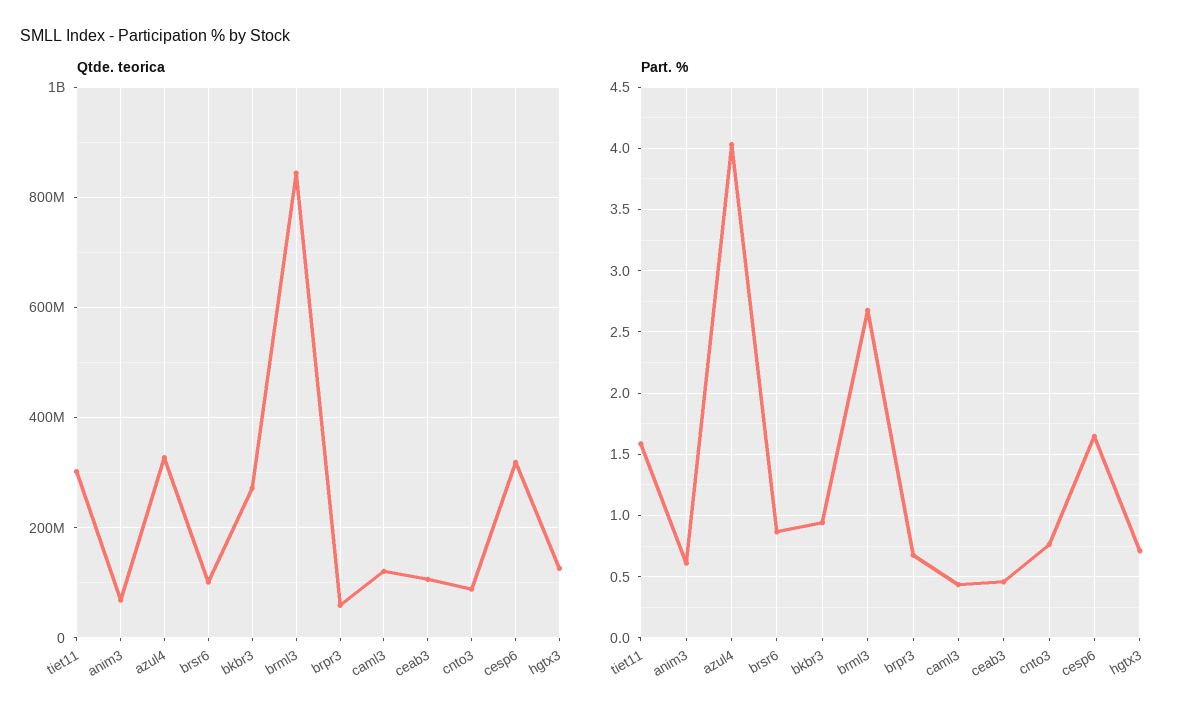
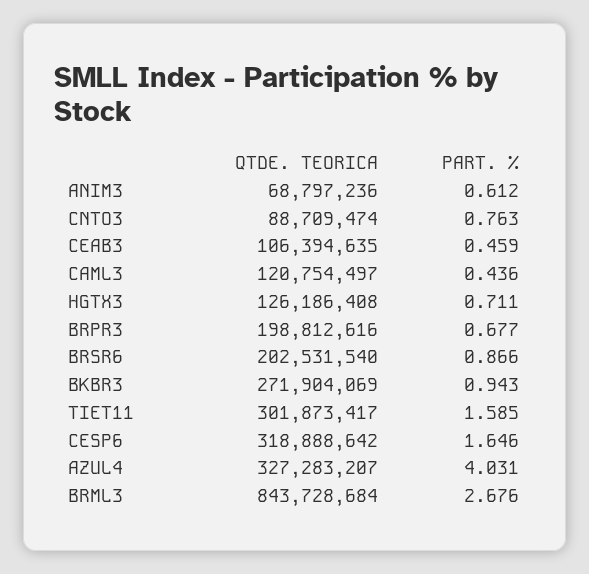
  {
    "Qtde. teorica": {
      "tiet11": 301873417,
      "anim3": 68797236,
      "azul4": 327283207,
-     "brsr6": 100000000,
+     "brsr6": 202531540,
      "bkbr3": 271904069,
      "brml3": 843728684,
-     "brpr3": 60000000,
+     "brpr3": 198812616,
      "caml3": 120754497,
      "ceab3": 106394635,
      "cnto3": 88709474,
      "cesp6": 318888642,
      "hgtx3": 126186408
    },
    "Part. %": {
      "tiet11": 1.585,
      "anim3": 0.612,
      "azul4": 4.031,
      "brsr6": 0.866,
      "bkbr3": 0.943,
      "brml3": 2.676,
      "brpr3": 0.677,
      "caml3": 0.436,
      "ceab3": 0.459,
      "cnto3": 0.763,
      "cesp6": 1.646,
      "hgtx3": 0.711
    }
  }

